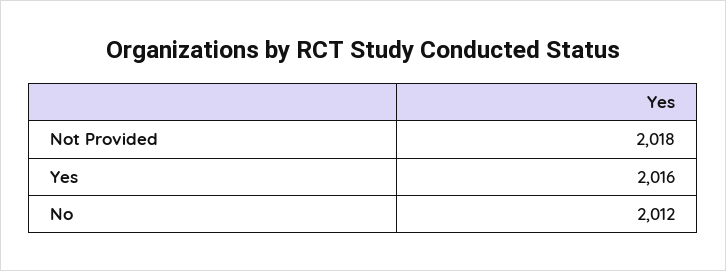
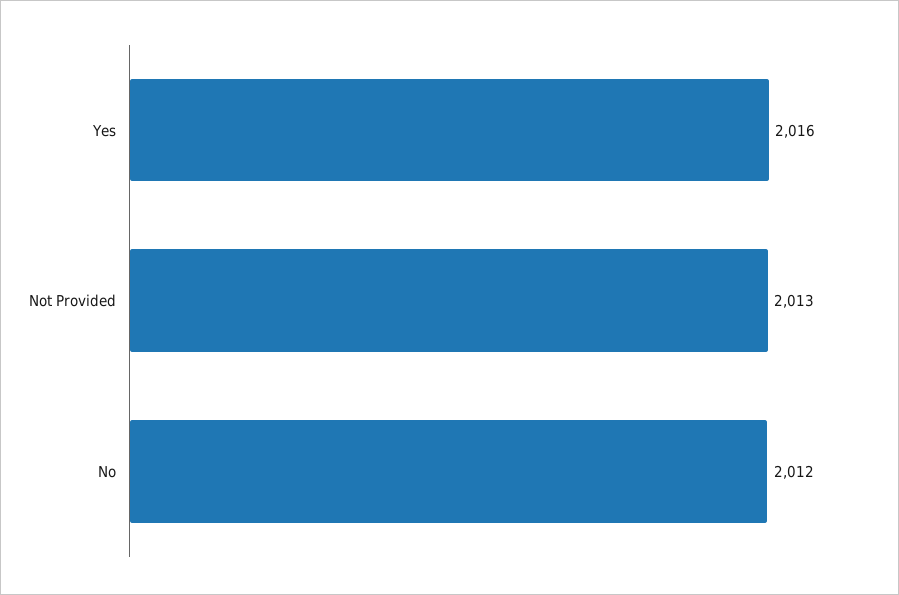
  {
-   "Not Provided": 2018,
+   "Not Provided": 2013,
    "Yes": 2016,
    "No": 2012
  }

